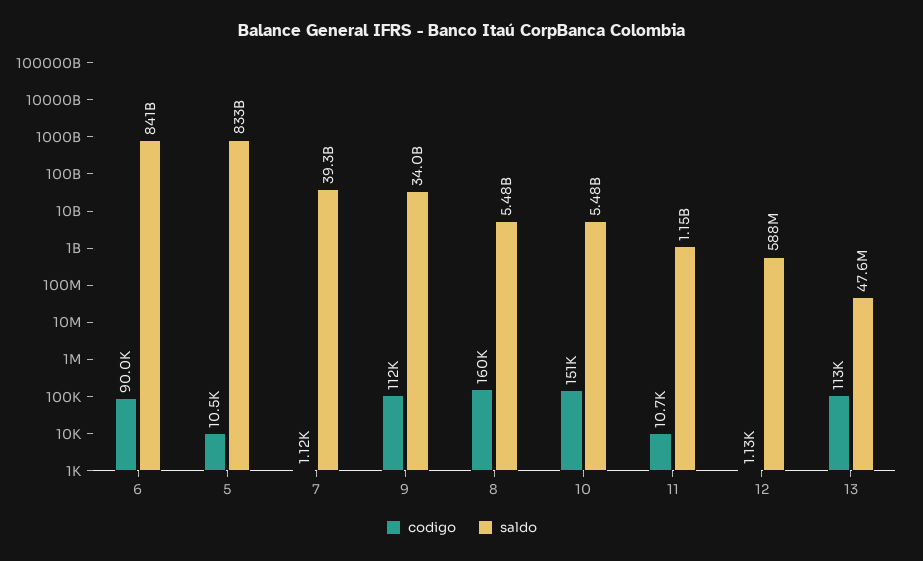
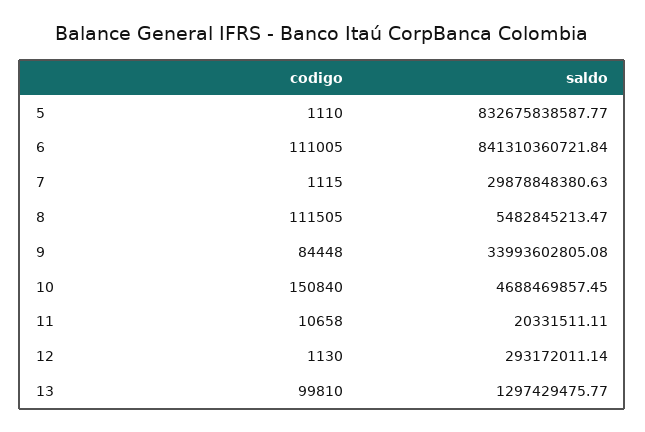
  {
    "codigo": {
-     "6": 90000,
+     "6": 111005,
-     "5": 10500,
+     "5": 1110,
      "7": 1115,
-     "9": 112000,
+     "9": 84448,
-     "8": 160000,
+     "8": 111505,
      "10": 150840,
      "11": 10658,
      "12": 1130,
-     "13": 113000
+     "13": 99810
    },
    "saldo": {
      "6": 841310360721.84,
      "5": 832675838587.77,
-     "7": 39300000000,
+     "7": 29878848380.63,
      "9": 33993602805.08,
      "8": 5482845213.47,
-     "10": 5480000000,
+     "10": 4688469857.45,
-     "11": 1150000000,
+     "11": 20331511.11,
-     "12": 588000000,
+     "12": 293172011.14,
-     "13": 47600000
+     "13": 1297429475.77
    }
  }

